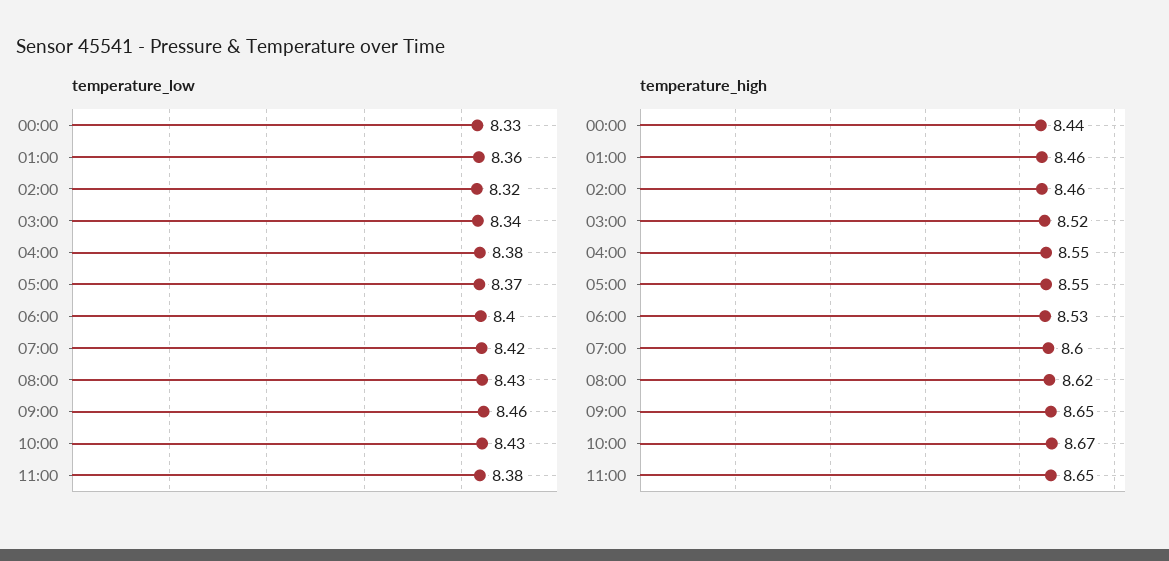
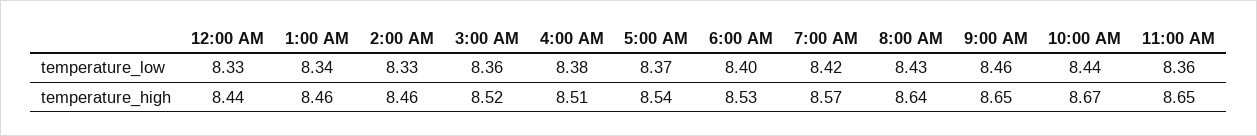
  {
    "temperature_low": {
      "00:00": 8.33,
-     "01:00": 8.36,
+     "01:00": 8.34,
-     "02:00": 8.32,
+     "02:00": 8.33,
-     "03:00": 8.34,
+     "03:00": 8.36,
      "04:00": 8.38,
      "05:00": 8.37,
      "06:00": 8.4,
      "07:00": 8.42,
      "08:00": 8.43,
      "09:00": 8.46,
-     "10:00": 8.43,
+     "10:00": 8.44,
-     "11:00": 8.38
+     "11:00": 8.36
    },
    "temperature_high": {
      "00:00": 8.44,
      "01:00": 8.46,
      "02:00": 8.46,
      "03:00": 8.52,
-     "04:00": 8.55,
+     "04:00": 8.51,
-     "05:00": 8.55,
+     "05:00": 8.54,
      "06:00": 8.53,
-     "07:00": 8.6,
+     "07:00": 8.57,
-     "08:00": 8.62,
+     "08:00": 8.64,
      "09:00": 8.65,
      "10:00": 8.67,
      "11:00": 8.65
    }
  }

